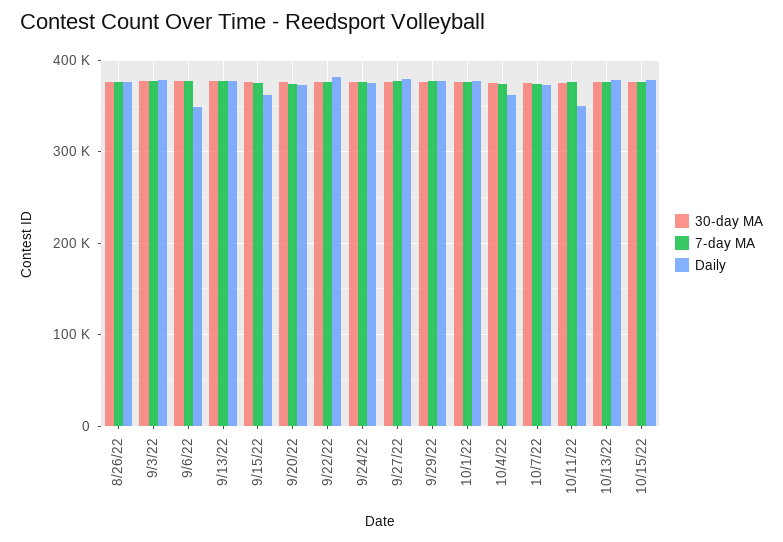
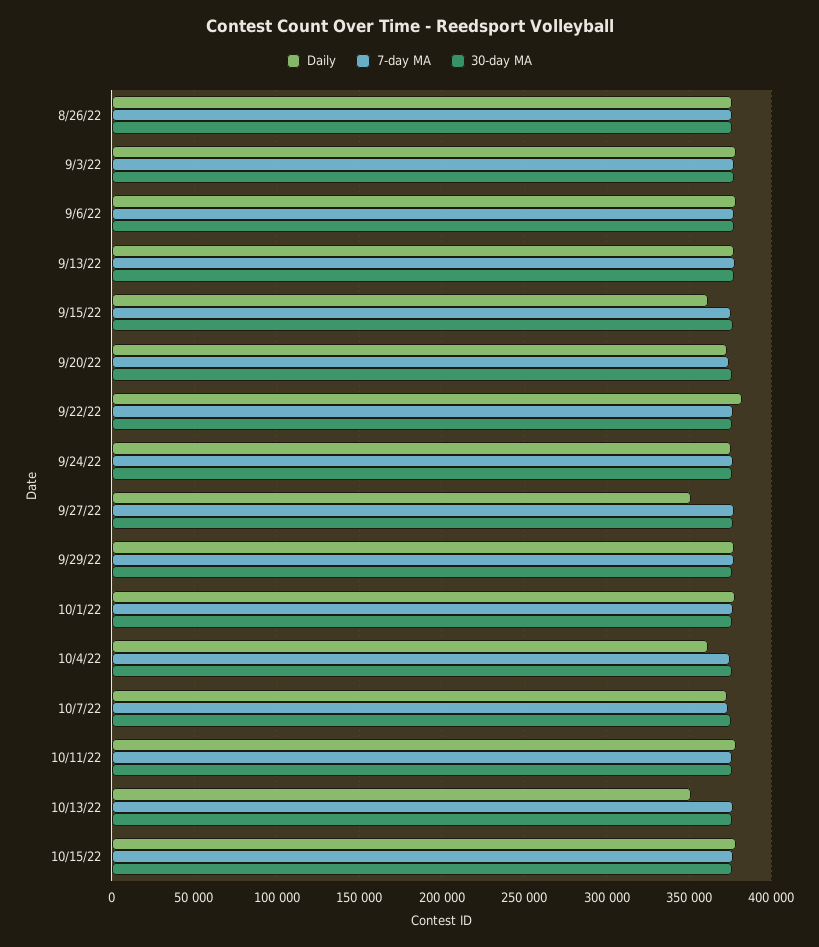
  {
    "30-day MA": {
      "8/26/22": 375000,
      "9/3/22": 375000,
      "9/6/22": 380000,
      "9/13/22": 375000,
      "9/15/22": 375000,
      "9/20/22": 375000,
      "9/22/22": 375000,
      "9/24/22": 375000,
      "9/27/22": 375000,
      "9/29/22": 375000,
      "10/1/22": 375000,
      "10/4/22": 375000,
      "10/7/22": 375000,
      "10/11/22": 375000,
      "10/13/22": 375000,
      "10/15/22": 375000
    },
    "7-day MA": {
      "8/26/22": 375000,
      "9/3/22": 375000,
      "9/6/22": 380000,
      "9/13/22": 380000,
      "9/15/22": 375000,
      "9/20/22": 375000,
      "9/22/22": 375000,
      "9/24/22": 375000,
      "9/27/22": 375000,
      "9/29/22": 375000,
      "10/1/22": 375000,
      "10/4/22": 375000,
      "10/7/22": 375000,
      "10/11/22": 375000,
      "10/13/22": 375000,
      "10/15/22": 375000
    },
    "Daily": {
      "8/26/22": 375000,
      "9/3/22": 380000,
-     "9/6/22": 350000,
+     "9/6/22": 380000,
      "9/13/22": 375000,
      "9/15/22": 360000,
      "9/20/22": 375000,
      "9/22/22": 380000,
      "9/24/22": 375000,
-     "9/27/22": 380000,
+     "9/27/22": 350000,
      "9/29/22": 375000,
      "10/1/22": 380000,
      "10/4/22": 360000,
      "10/7/22": 375000,
-     "10/11/22": 350000,
+     "10/11/22": 380000,
-     "10/13/22": 380000,
+     "10/13/22": 350000,
      "10/15/22": 380000
    }
  }

